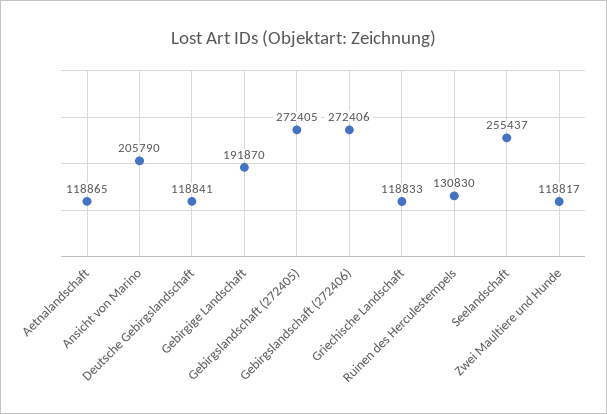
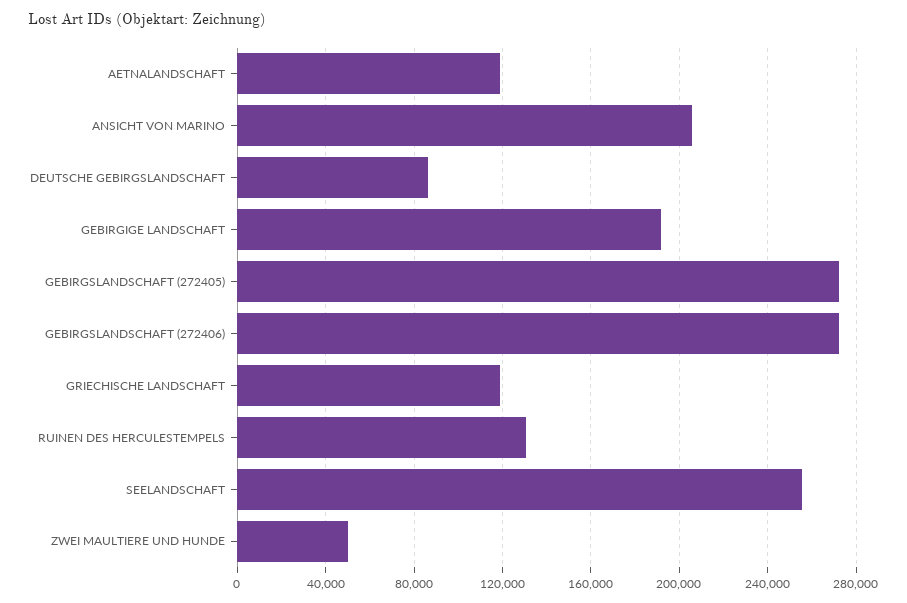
  {
    "Aetnalandschaft": 118865,
    "Ansicht von Marino": 205790,
-   "Deutsche Gebirgslandschaft": 118841,
+   "Deutsche Gebirgslandschaft": 85000,
    "Gebirgige Landschaft": 191870,
    "Gebirgslandschaft (272405)": 272405,
    "Gebirgslandschaft (272406)": 272406,
    "Griechische Landschaft": 118833,
    "Ruinen des Herculestempels": 130830,
    "Seelandschaft": 255437,
-   "Zwei Maultiere und Hunde": 118817
+   "Zwei Maultiere und Hunde": 50000
  }

